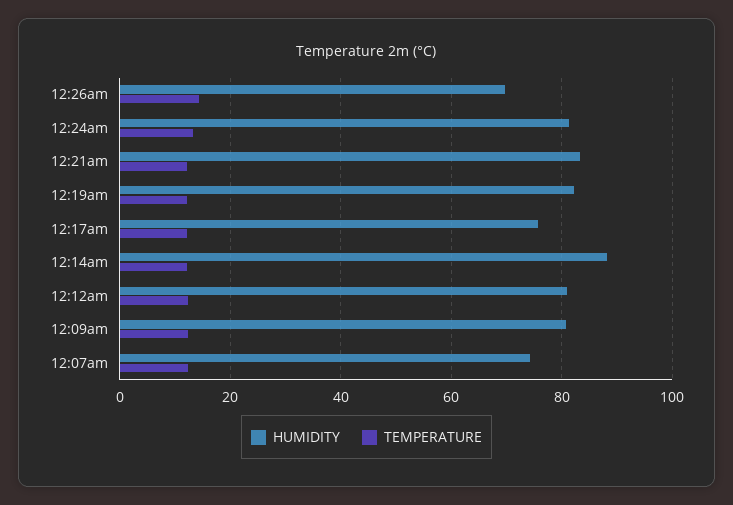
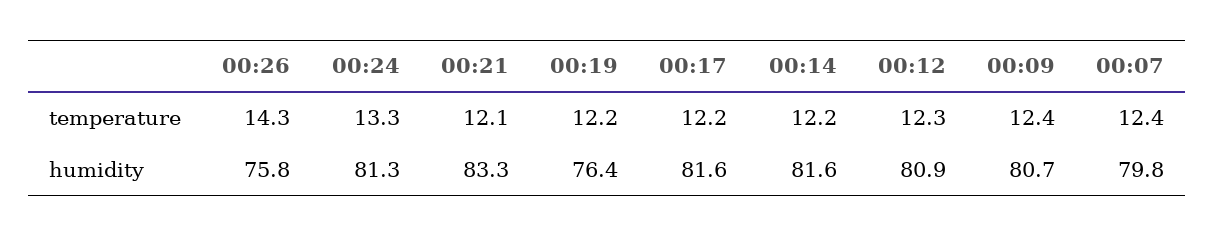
  {
    "HUMIDITY": {
-     "12:26am": 70,
+     "12:26am": 75.8,
      "12:24am": 81.3,
      "12:21am": 83.3,
-     "12:19am": 82,
+     "12:19am": 76.4,
-     "12:17am": 76,
+     "12:17am": 81.6,
-     "12:14am": 88,
+     "12:14am": 81.6,
      "12:12am": 80.9,
      "12:09am": 80.7,
-     "12:07am": 74
+     "12:07am": 79.8
    },
    "TEMPERATURE": {
      "12:26am": 14.3,
      "12:24am": 13.3,
      "12:21am": 12.1,
      "12:19am": 12.2,
      "12:17am": 12.2,
      "12:14am": 12.2,
      "12:12am": 12.3,
      "12:09am": 12.4,
      "12:07am": 12.4
    }
  }

